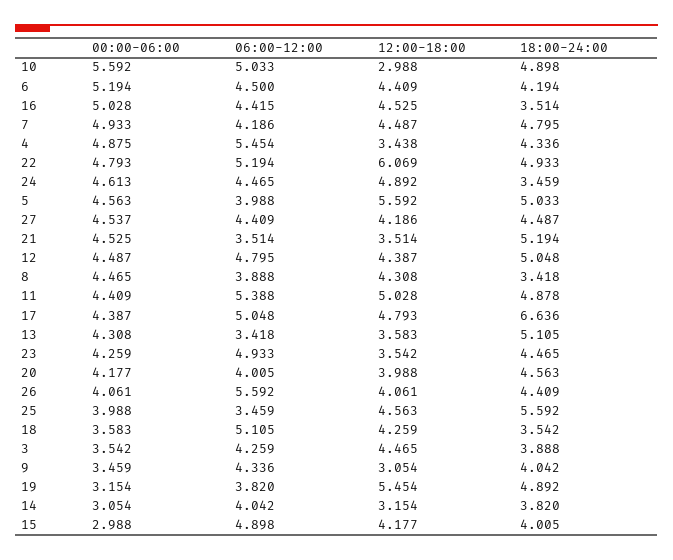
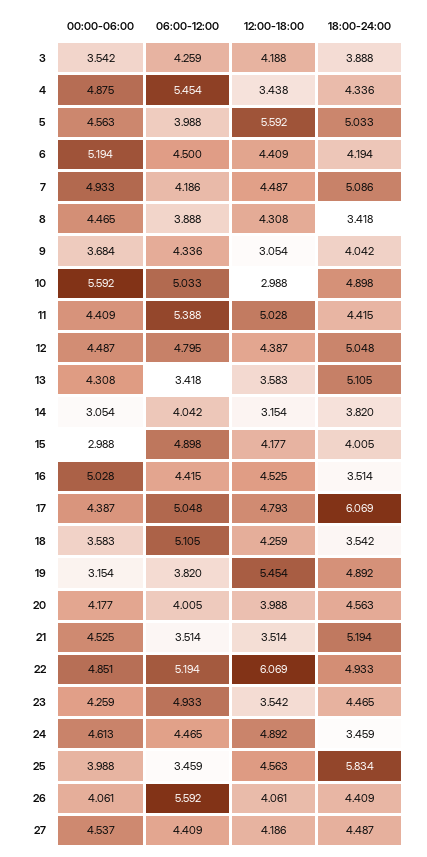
  {
    "00:00-06:00": {
      "10": 5.592,
      "6": 5.194,
      "16": 5.028,
      "7": 4.933,
      "4": 4.875,
-     "22": 4.793,
+     "22": 4.851,
      "24": 4.613,
      "5": 4.563,
      "27": 4.537,
      "21": 4.525,
      "12": 4.487,
      "8": 4.465,
      "11": 4.409,
      "17": 4.387,
      "13": 4.308,
      "23": 4.259,
      "20": 4.177,
      "26": 4.061,
      "25": 3.988,
      "18": 3.583,
      "3": 3.542,
-     "9": 3.459,
+     "9": 3.684,
      "19": 3.154,
      "14": 3.054,
      "15": 2.988
    },
    "06:00-12:00": {
      "10": 5.033,
      "6": 4.5,
      "16": 4.415,
      "7": 4.186,
      "4": 5.454,
      "22": 5.194,
      "24": 4.465,
      "5": 3.988,
      "27": 4.409,
      "21": 3.514,
      "12": 4.795,
      "8": 3.888,
      "11": 5.388,
      "17": 5.048,
      "13": 3.418,
      "23": 4.933,
      "20": 4.005,
      "26": 5.592,
      "25": 3.459,
      "18": 5.105,
      "3": 4.259,
      "9": 4.336,
      "19": 3.82,
      "14": 4.042,
      "15": 4.898
    },
    "12:00-18:00": {
      "10": 2.988,
      "6": 4.409,
      "16": 4.525,
      "7": 4.487,
      "4": 3.438,
      "22": 6.069,
      "24": 4.892,
      "5": 5.592,
      "27": 4.186,
      "21": 3.514,
      "12": 4.387,
      "8": 4.308,
      "11": 5.028,
      "17": 4.793,
      "13": 3.583,
      "23": 3.542,
      "20": 3.988,
      "26": 4.061,
      "25": 4.563,
      "18": 4.259,
-     "3": 4.465,
+     "3": 4.188,
      "9": 3.054,
      "19": 5.454,
      "14": 3.154,
      "15": 4.177
    },
    "18:00-24:00": {
      "10": 4.898,
      "6": 4.194,
      "16": 3.514,
-     "7": 4.795,
+     "7": 5.086,
      "4": 4.336,
      "22": 4.933,
      "24": 3.459,
      "5": 5.033,
      "27": 4.487,
      "21": 5.194,
      "12": 5.048,
      "8": 3.418,
-     "11": 4.878,
+     "11": 4.415,
-     "17": 6.636,
+     "17": 6.069,
      "13": 5.105,
      "23": 4.465,
      "20": 4.563,
      "26": 4.409,
-     "25": 5.592,
+     "25": 5.834,
      "18": 3.542,
      "3": 3.888,
      "9": 4.042,
      "19": 4.892,
      "14": 3.82,
      "15": 4.005
    }
  }

